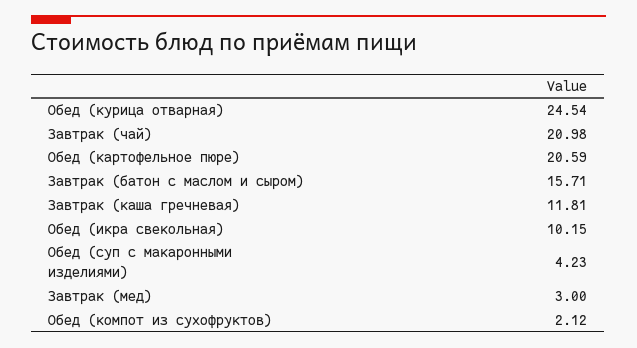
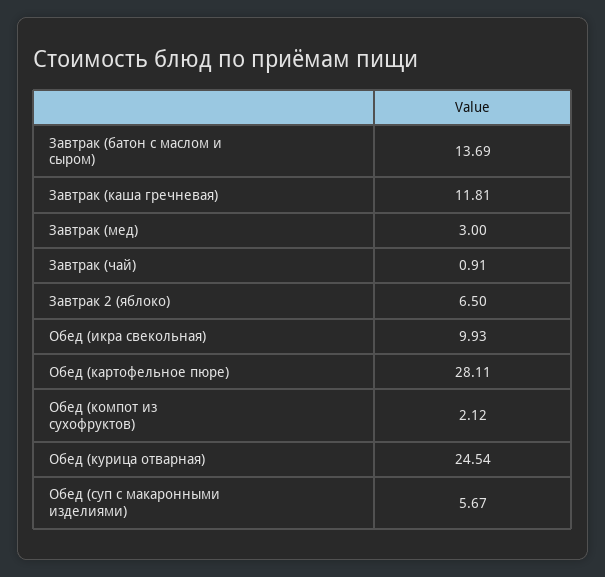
  {
    "Обед (курица отварная)": 24.54,
-   "Завтрак (чай)": 20.98,
+   "Завтрак (чай)": 0.91,
-   "Обед (картофельное пюре)": 20.59,
+   "Обед (картофельное пюре)": 28.11,
-   "Завтрак (батон с маслом и сыром)": 15.71,
+   "Завтрак (батон с маслом и сыром)": 13.69,
    "Завтрак (каша гречневая)": 11.81,
-   "Обед (икра свекольная)": 10.15,
+   "Обед (икра свекольная)": 9.93,
-   "Обед (суп с макаронными изделиями)": 4.23,
+   "Обед (суп с макаронными изделиями)": 5.67,
    "Завтрак (мед)": 3,
-   "Обед (компот из сухофруктов)": 2.12
+   "Обед (компот из сухофруктов)": 2.12,
+   "Завтрак 2 (яблоко)": 6.5
  }

